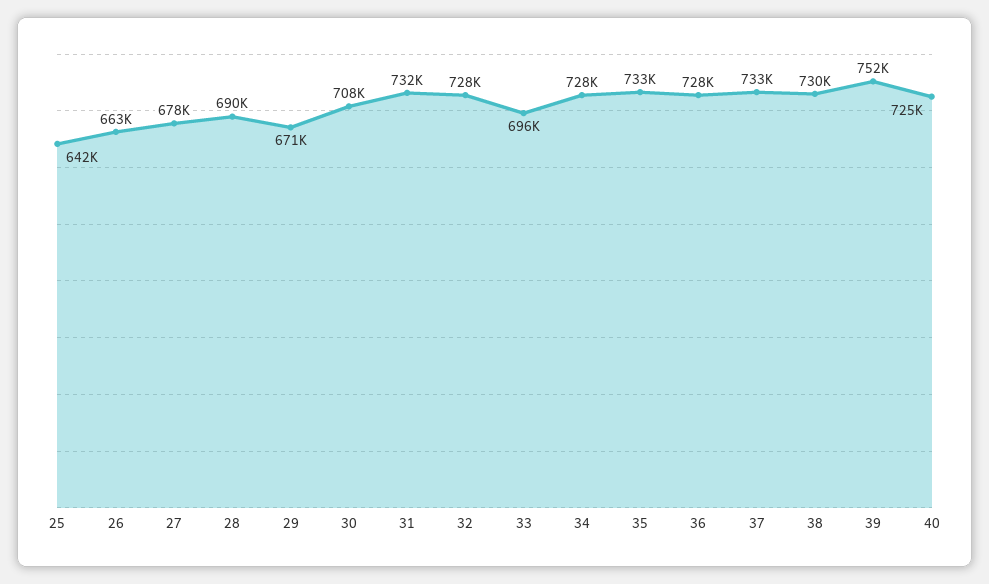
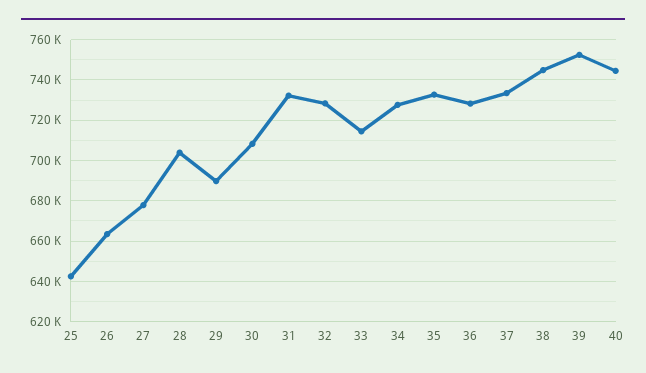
  {
    "25": 642000,
    "26": 663000,
    "27": 678000,
-   "28": 690000,
+   "28": 705000,
-   "29": 671000,
+   "29": 690000,
    "30": 708000,
    "31": 732000,
    "32": 728000,
-   "33": 696000,
+   "33": 715000,
    "34": 728000,
    "35": 733000,
    "36": 728000,
    "37": 733000,
-   "38": 730000,
+   "38": 745000,
    "39": 752000,
-   "40": 725000
+   "40": 745000
  }

